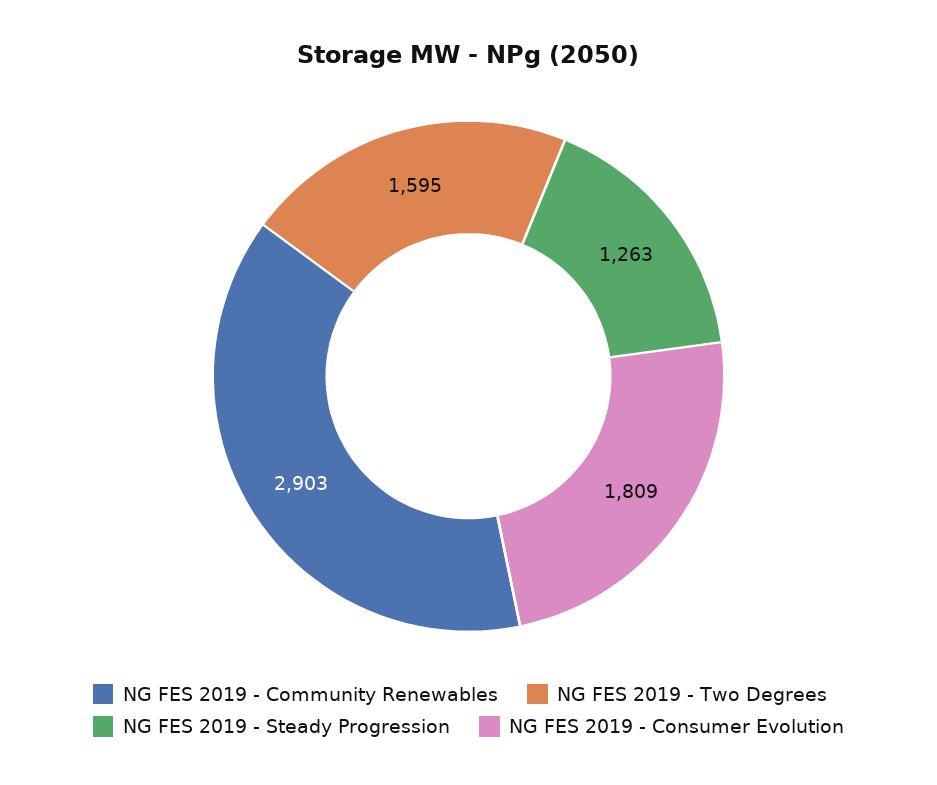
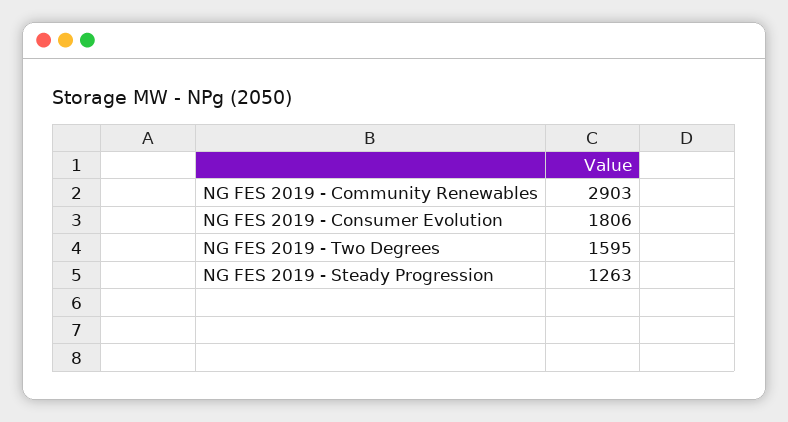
  {
    "NG FES 2019 - Community Renewables": 2903,
    "NG FES 2019 - Two Degrees": 1595,
    "NG FES 2019 - Steady Progression": 1263,
-   "NG FES 2019 - Consumer Evolution": 1809
+   "NG FES 2019 - Consumer Evolution": 1806
  }

